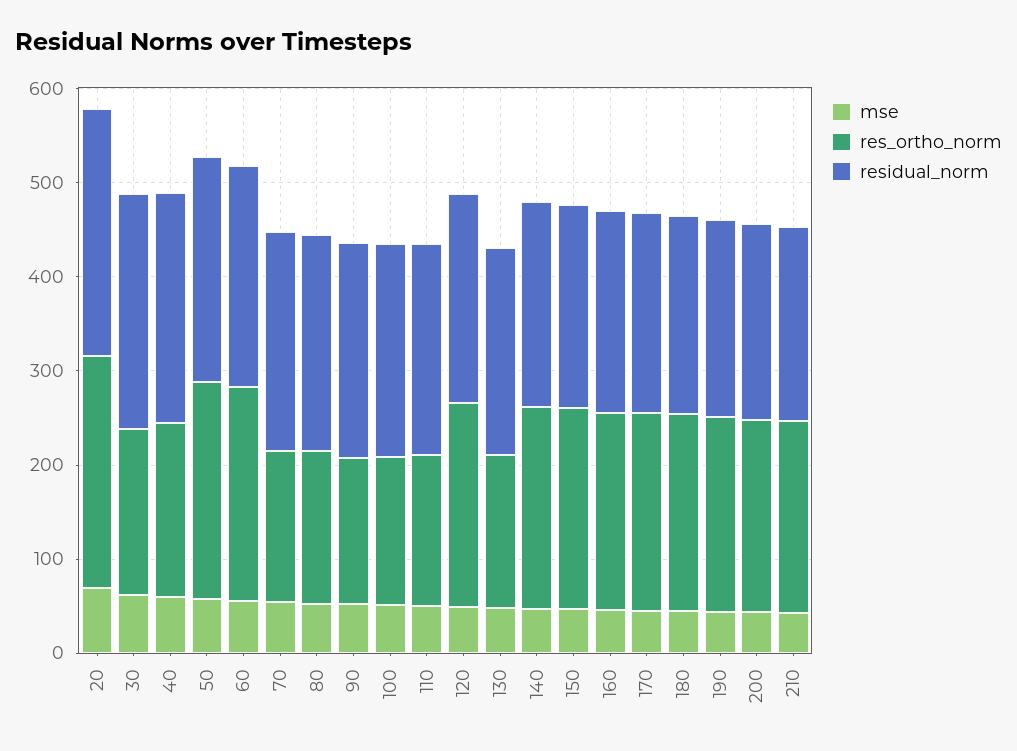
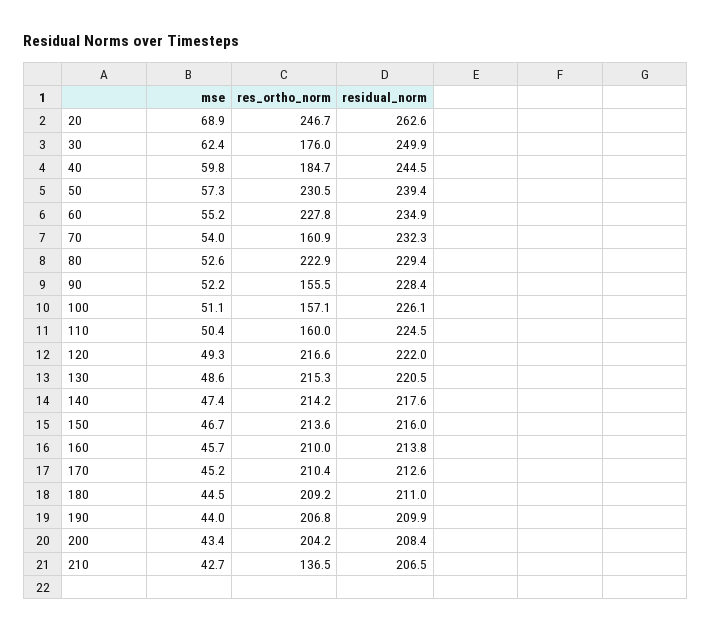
  {
    "mse": {
      "20": 68.9,
      "30": 62.4,
      "40": 59.8,
      "50": 57.3,
      "60": 55.2,
      "70": 54,
      "80": 52.6,
      "90": 52.2,
      "100": 51.1,
      "110": 50.4,
      "120": 49.3,
      "130": 48.6,
      "140": 47.4,
      "150": 46.7,
      "160": 45.7,
      "170": 45.2,
      "180": 44.5,
      "190": 44,
      "200": 43.4,
      "210": 42.7
    },
    "res_ortho_norm": {
      "20": 246.7,
      "30": 176,
      "40": 184.7,
      "50": 230.5,
      "60": 227.8,
      "70": 160.9,
-     "80": 160,
+     "80": 222.9,
      "90": 155.5,
      "100": 157.1,
      "110": 160,
      "120": 216.6,
-     "130": 160,
+     "130": 215.3,
      "140": 214.2,
      "150": 213.6,
      "160": 210,
      "170": 210.4,
      "180": 209.2,
      "190": 206.8,
      "200": 204.2,
-     "210": 200
+     "210": 136.5
    },
    "residual_norm": {
      "20": 262.6,
      "30": 249.9,
      "40": 244.5,
      "50": 239.4,
      "60": 234.9,
      "70": 232.3,
      "80": 229.4,
      "90": 228.4,
      "100": 226.1,
      "110": 224.5,
      "120": 222,
      "130": 220.5,
      "140": 217.6,
      "150": 216,
      "160": 213.8,
      "170": 212.6,
      "180": 211,
      "190": 209.9,
      "200": 208.4,
      "210": 206.5
    }
  }

